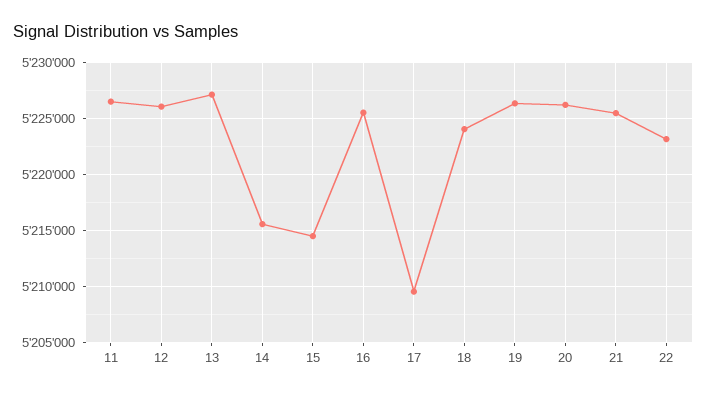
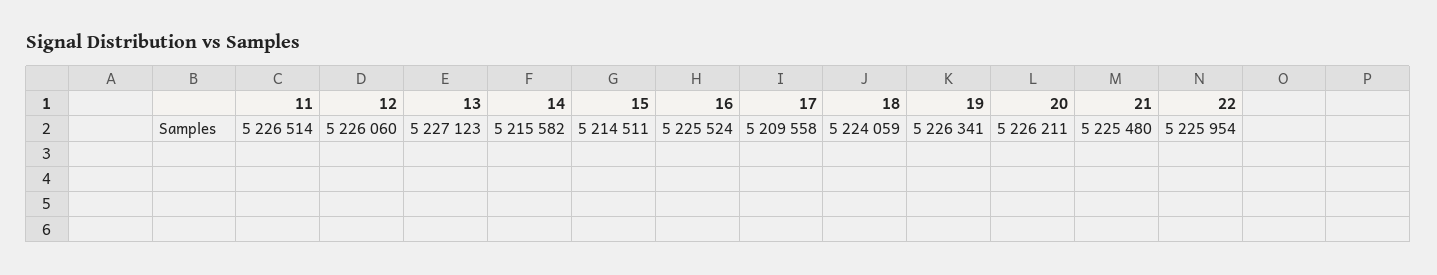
  {
    "11": 5226514,
    "12": 5226060,
    "13": 5227123,
    "14": 5215582,
    "15": 5214511,
    "16": 5225524,
    "17": 5209558,
    "18": 5224059,
    "19": 5226341,
    "20": 5226211,
    "21": 5225480,
-   "22": 5223000
+   "22": 5225954
  }

